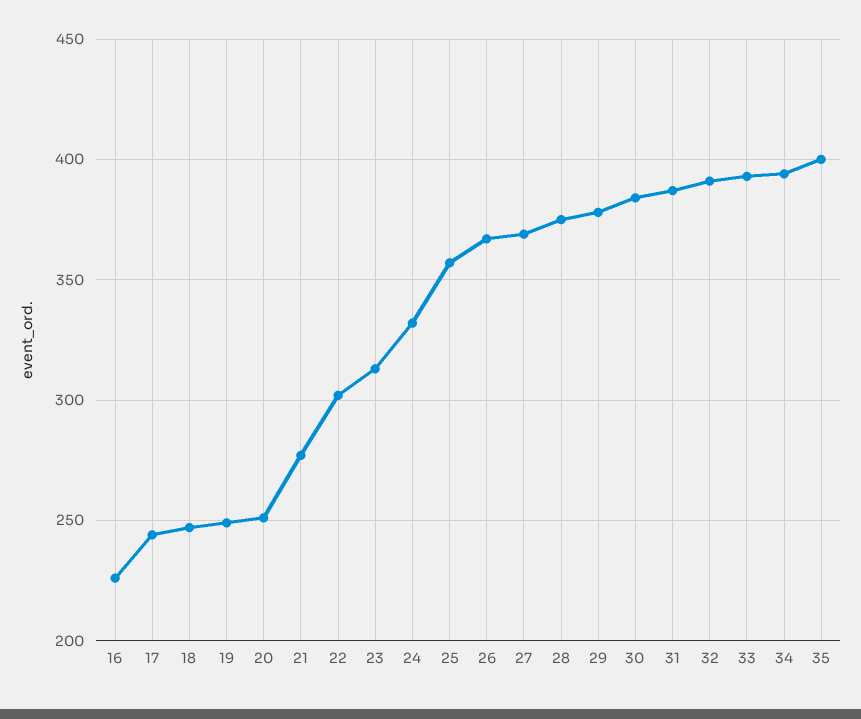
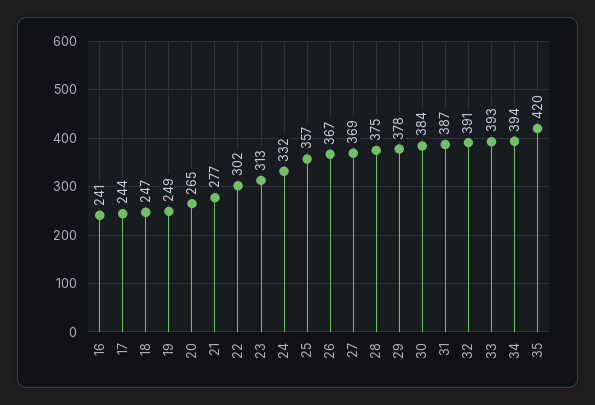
  {
-   "16": 225,
+   "16": 241,
    "17": 244,
    "18": 247,
    "19": 249,
-   "20": 250,
+   "20": 265,
    "21": 277,
    "22": 302,
    "23": 313,
    "24": 332,
    "25": 357,
    "26": 367,
    "27": 369,
    "28": 375,
    "29": 378,
    "30": 384,
    "31": 387,
    "32": 391,
    "33": 393,
    "34": 394,
-   "35": 400
+   "35": 420
  }

